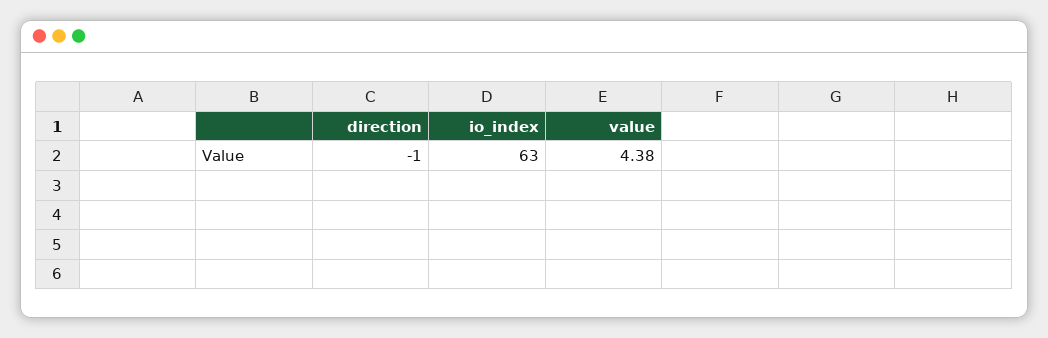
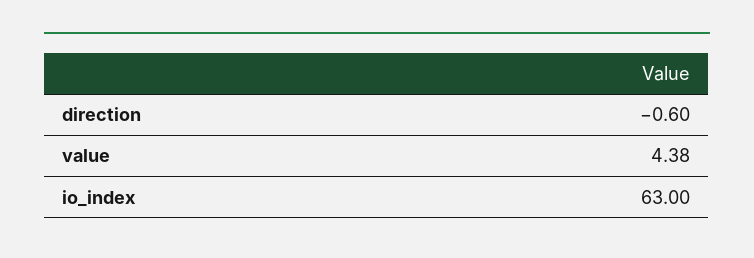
  {
-   "direction": -1,
+   "direction": -0.6,
    "io_index": 63,
    "value": 4.38
  }

